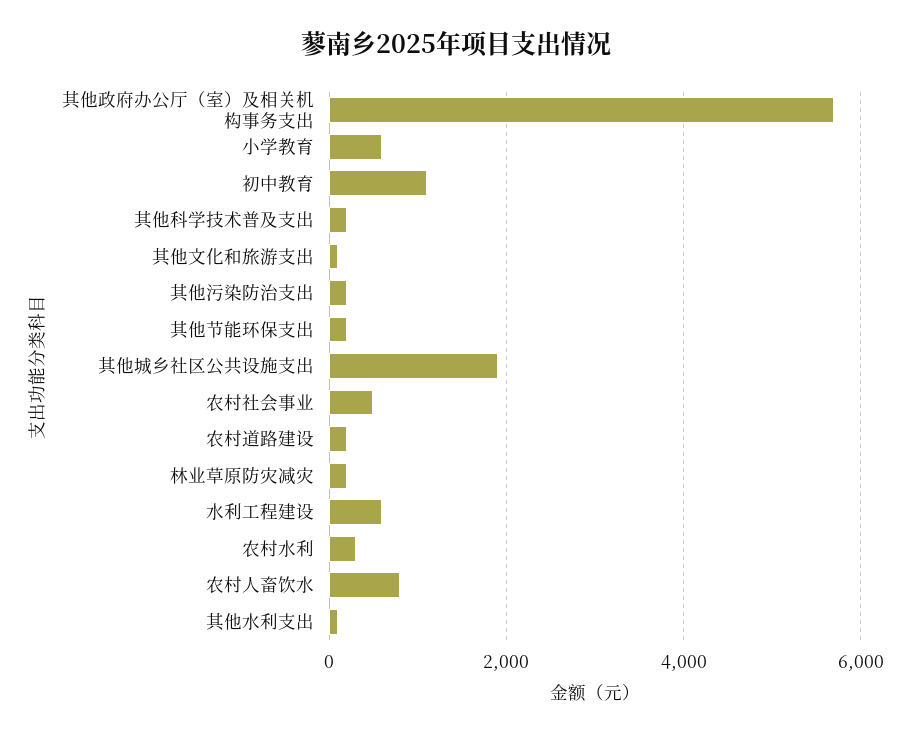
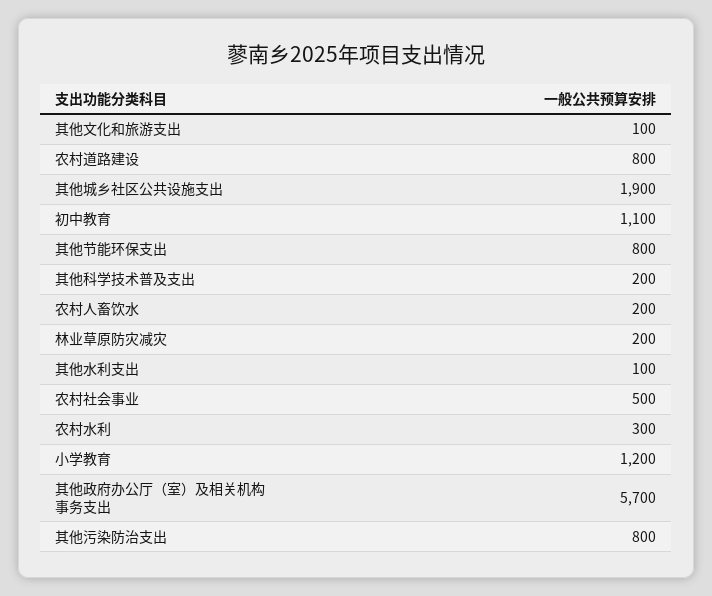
  {
    "其他政府办公厅（室）及相关机构事务支出": 5700,
-   "小学教育": 600,
+   "小学教育": 1200,
    "初中教育": 1100,
    "其他科学技术普及支出": 200,
    "其他文化和旅游支出": 100,
-   "其他污染防治支出": 200,
+   "其他污染防治支出": 800,
-   "其他节能环保支出": 200,
+   "其他节能环保支出": 800,
    "其他城乡社区公共设施支出": 1900,
    "农村社会事业": 500,
-   "农村道路建设": 200,
+   "农村道路建设": 800,
    "林业草原防灾减灾": 200,
-   "水利工程建设": 600,
    "农村水利": 300,
-   "农村人畜饮水": 800,
+   "农村人畜饮水": 200,
    "其他水利支出": 100
  }

